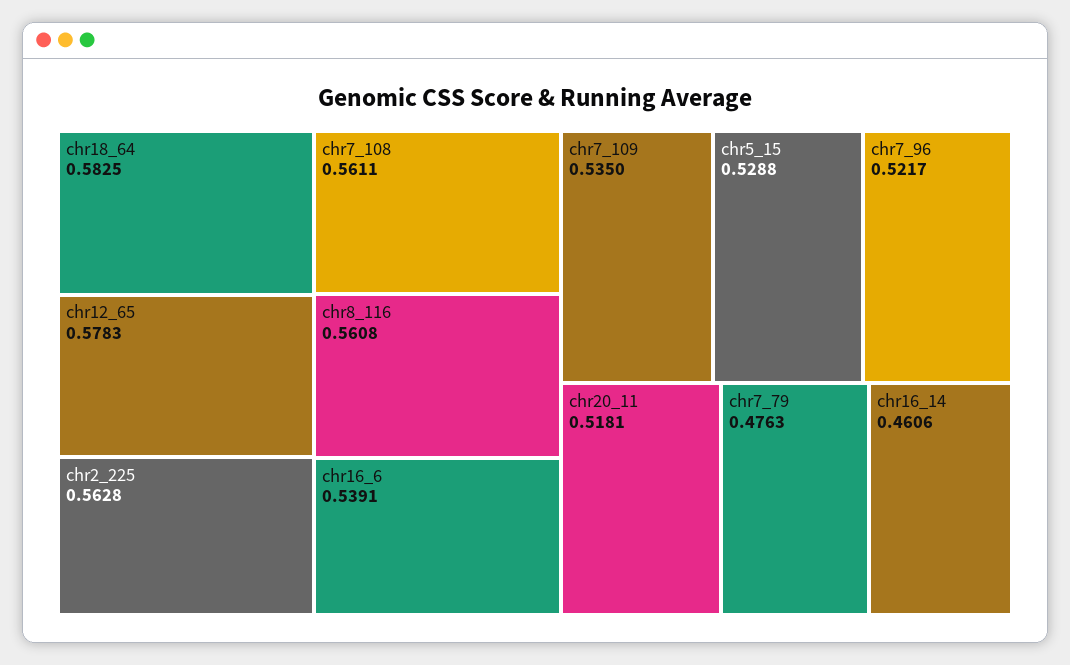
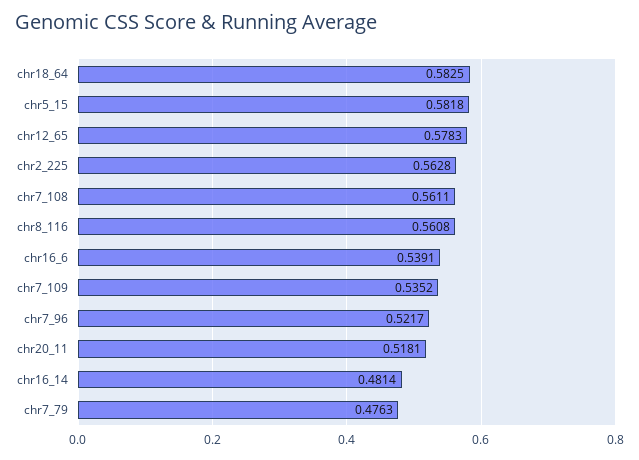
  {
    "chr18_64": 0.5825,
    "chr12_65": 0.5783,
    "chr2_225": 0.5628,
    "chr7_108": 0.5611,
    "chr8_116": 0.5608,
    "chr16_6": 0.5391,
-   "chr7_109": 0.535,
+   "chr7_109": 0.5352,
-   "chr5_15": 0.5288,
+   "chr5_15": 0.5818,
    "chr7_96": 0.5217,
    "chr20_11": 0.5181,
    "chr7_79": 0.4763,
-   "chr16_14": 0.4606
+   "chr16_14": 0.4814
  }

